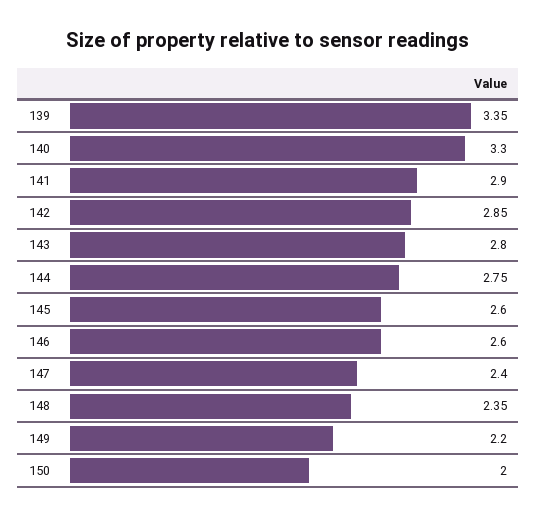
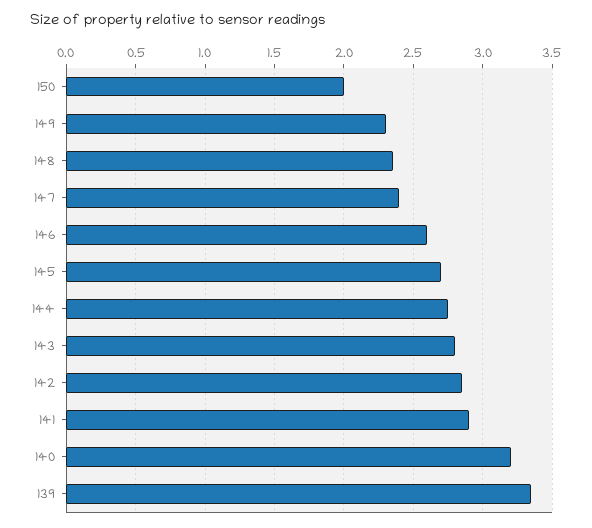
  {
    "139": 3.35,
-   "140": 3.3,
+   "140": 3.2,
    "141": 2.9,
    "142": 2.85,
    "143": 2.8,
    "144": 2.75,
-   "145": 2.6,
+   "145": 2.7,
    "146": 2.6,
    "147": 2.4,
    "148": 2.35,
-   "149": 2.2,
+   "149": 2.3,
    "150": 2
  }

